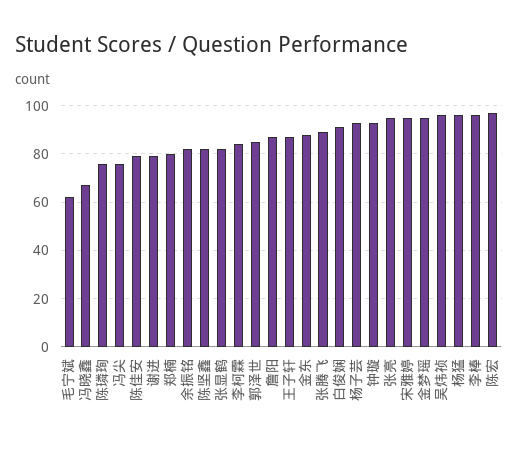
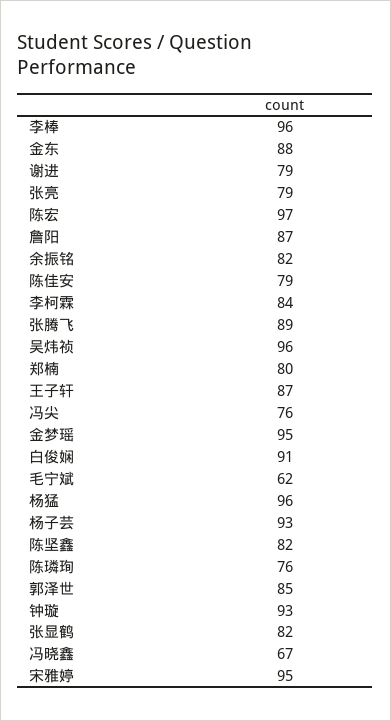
  {
    "毛宁斌": 62,
    "冯晓鑫": 67,
    "陈璘珣": 76,
    "冯尖": 76,
    "陈佳安": 79,
    "谢进": 79,
    "郑楠": 80,
    "余振铭": 82,
    "陈坚鑫": 82,
    "张显鹤": 82,
    "李柯霖": 84,
    "郭泽世": 85,
    "詹阳": 87,
    "王子轩": 87,
    "金东": 88,
    "张腾飞": 89,
    "白俊娴": 91,
    "杨子芸": 93,
    "钟璇": 93,
-   "张亮": 95,
+   "张亮": 79,
    "宋雅婷": 95,
    "金梦瑶": 95,
    "吴炜祯": 96,
    "杨猛": 96,
    "李棒": 96,
    "陈宏": 97
  }

